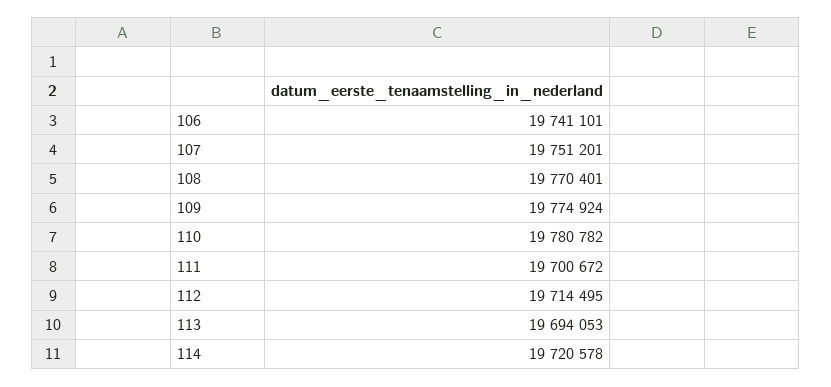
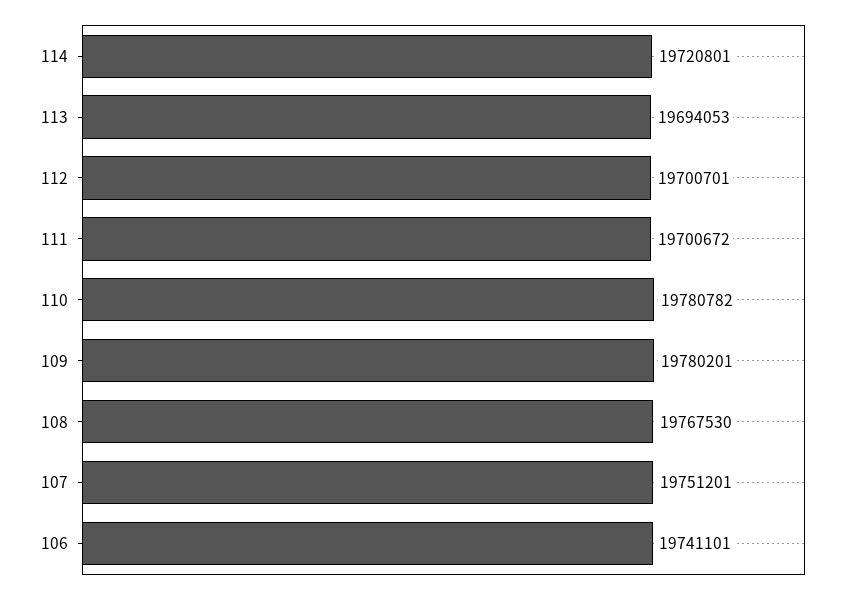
  {
    "106": 19741101,
    "107": 19751201,
-   "108": 19770401,
+   "108": 19767530,
-   "109": 19774924,
+   "109": 19780201,
    "110": 19780782,
    "111": 19700672,
-   "112": 19714495,
+   "112": 19700701,
    "113": 19694053,
-   "114": 19720578
+   "114": 19720801
  }

